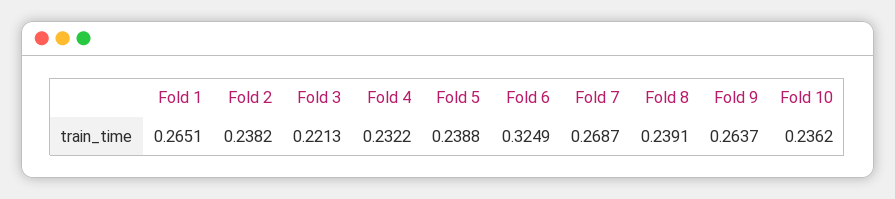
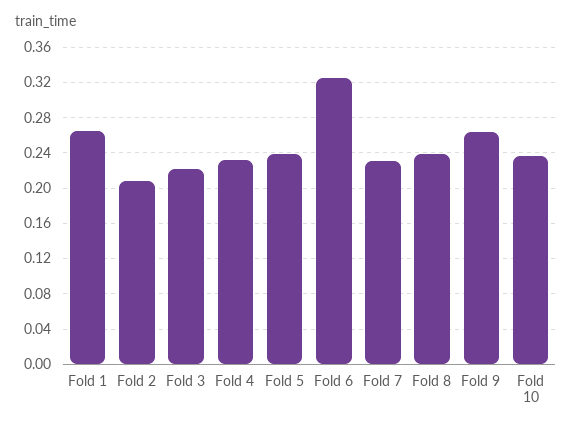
  {
    "Fold 1": 0.2651,
-   "Fold 2": 0.2382,
+   "Fold 2": 0.21,
    "Fold 3": 0.2213,
    "Fold 4": 0.2322,
    "Fold 5": 0.2388,
    "Fold 6": 0.3249,
-   "Fold 7": 0.2687,
+   "Fold 7": 0.23,
    "Fold 8": 0.2391,
    "Fold 9": 0.2637,
    "Fold 10": 0.2362
  }

